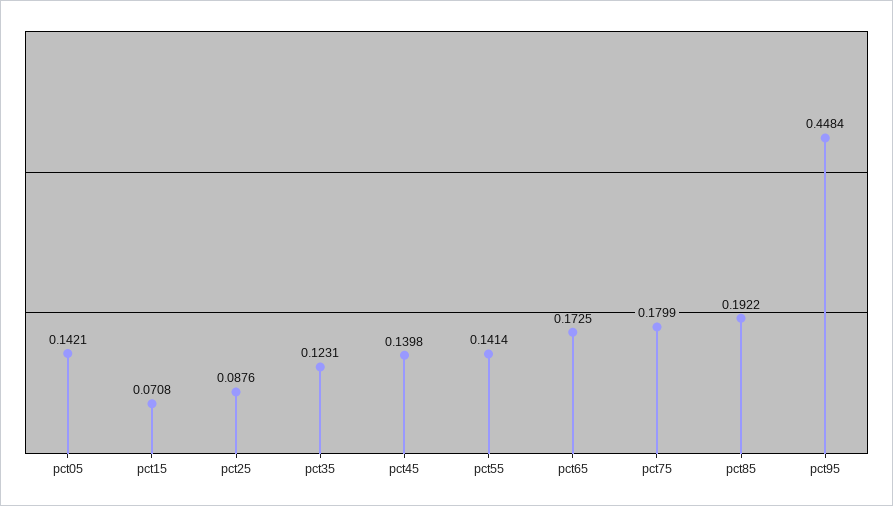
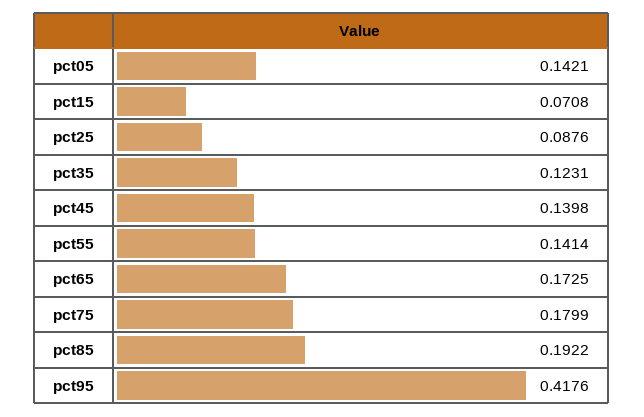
  {
    "pct05": 0.1421,
    "pct15": 0.0708,
    "pct25": 0.0876,
    "pct35": 0.1231,
    "pct45": 0.1398,
    "pct55": 0.1414,
    "pct65": 0.1725,
    "pct75": 0.1799,
    "pct85": 0.1922,
-   "pct95": 0.4484
+   "pct95": 0.4176
  }

